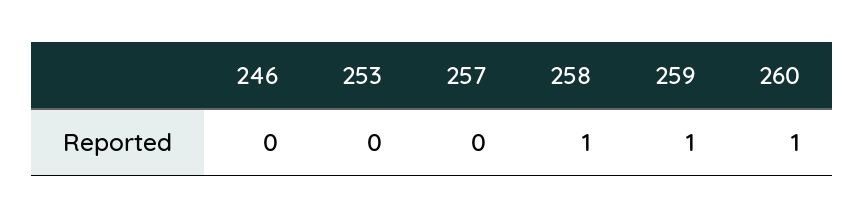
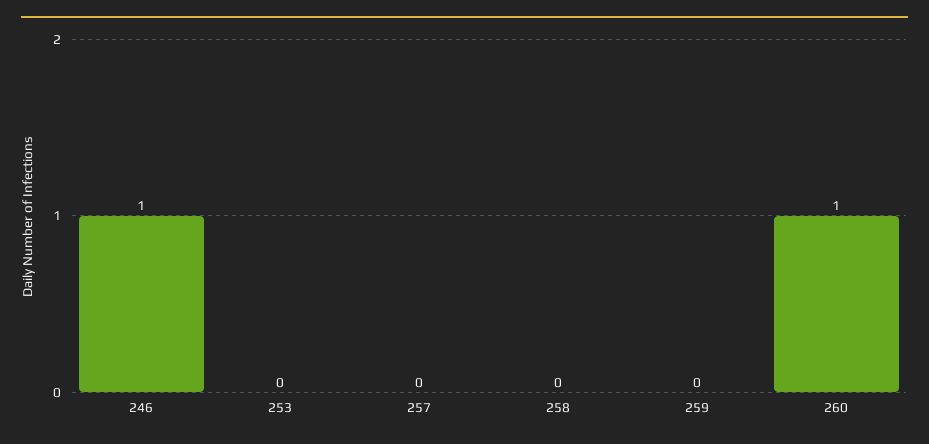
  {
-   "246": 0,
+   "246": 1,
    "253": 0,
    "257": 0,
-   "258": 1,
+   "258": 0,
-   "259": 1,
+   "259": 0,
    "260": 1
  }

